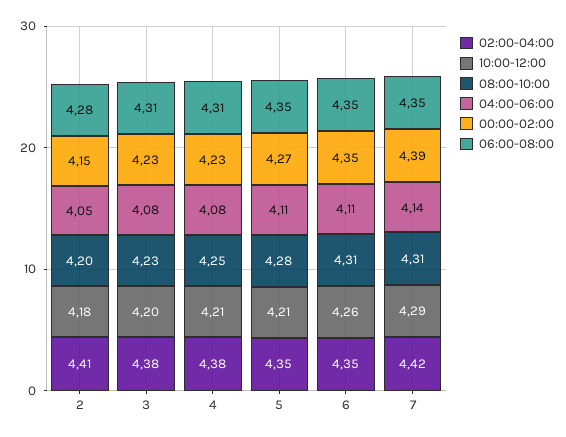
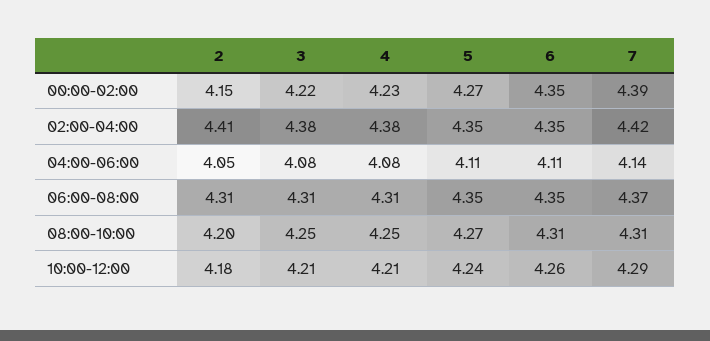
  {
    "02:00-04:00": {
      "2": 4.41,
      "3": 4.38,
      "4": 4.38,
      "5": 4.35,
      "6": 4.35,
      "7": 4.42
    },
    "10:00-12:00": {
      "2": 4.18,
-     "3": 4.2,
+     "3": 4.21,
      "4": 4.21,
-     "5": 4.21,
+     "5": 4.24,
      "6": 4.26,
      "7": 4.29
    },
    "08:00-10:00": {
      "2": 4.2,
-     "3": 4.23,
+     "3": 4.25,
      "4": 4.25,
-     "5": 4.28,
+     "5": 4.27,
      "6": 4.31,
      "7": 4.31
    },
    "04:00-06:00": {
      "2": 4.05,
      "3": 4.08,
      "4": 4.08,
      "5": 4.11,
      "6": 4.11,
      "7": 4.14
    },
    "00:00-02:00": {
      "2": 4.15,
-     "3": 4.23,
+     "3": 4.22,
      "4": 4.23,
      "5": 4.27,
      "6": 4.35,
      "7": 4.39
    },
    "06:00-08:00": {
-     "2": 4.28,
+     "2": 4.31,
      "3": 4.31,
      "4": 4.31,
      "5": 4.35,
      "6": 4.35,
-     "7": 4.35
+     "7": 4.37
    }
  }

